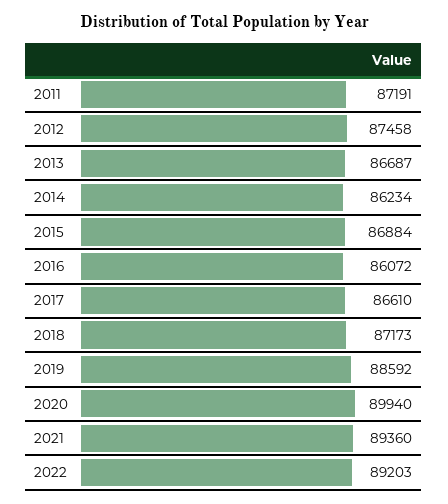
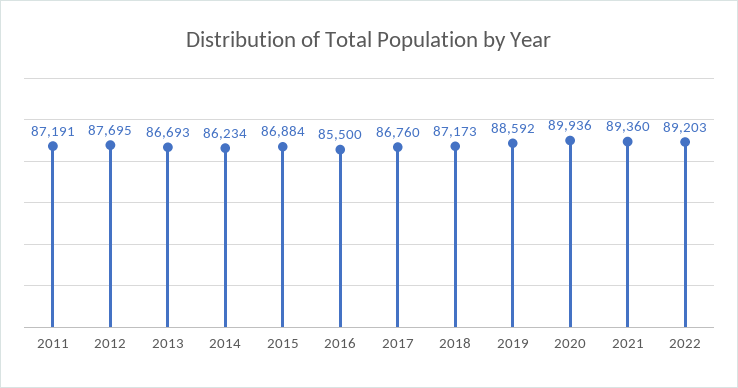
  {
    "2011": 87191,
-   "2012": 87458,
+   "2012": 87695,
-   "2013": 86687,
+   "2013": 86693,
    "2014": 86234,
    "2015": 86884,
-   "2016": 86072,
+   "2016": 85500,
-   "2017": 86610,
+   "2017": 86760,
    "2018": 87173,
    "2019": 88592,
-   "2020": 89940,
+   "2020": 89936,
    "2021": 89360,
    "2022": 89203
  }

